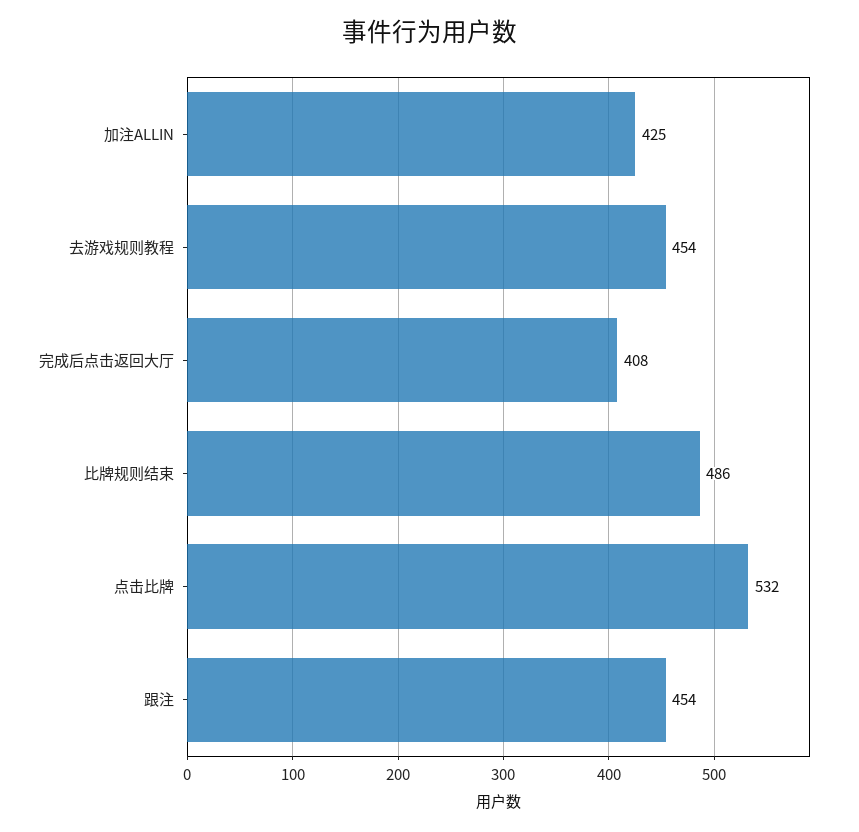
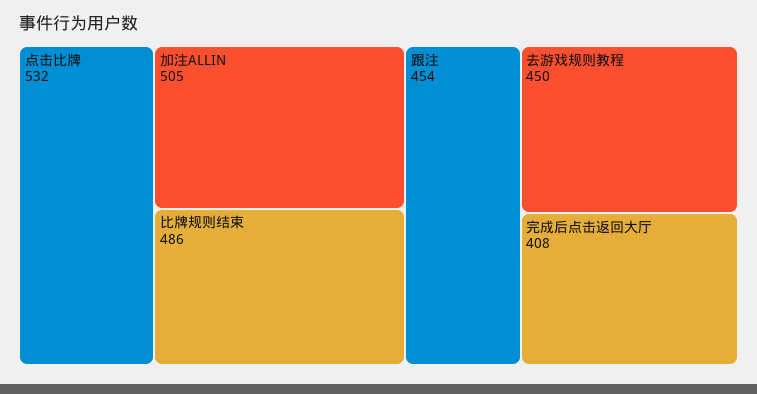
  {
-   "加注ALLIN": 425,
+   "加注ALLIN": 505,
-   "去游戏规则教程": 454,
+   "去游戏规则教程": 450,
    "完成后点击返回大厅": 408,
    "比牌规则结束": 486,
    "点击比牌": 532,
    "跟注": 454
  }

